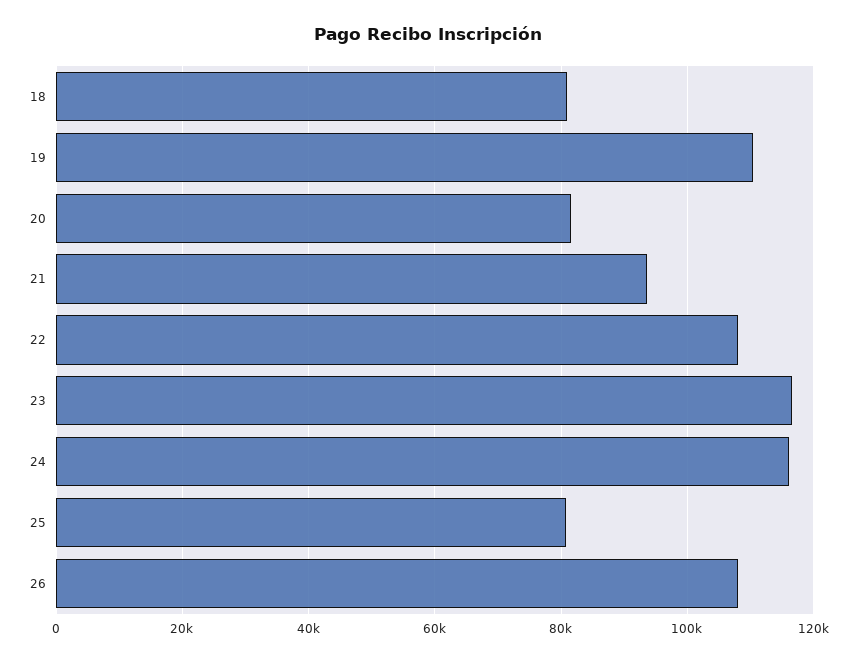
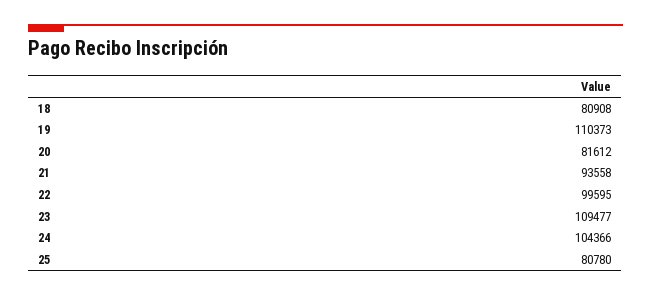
  {
    "18": 80908,
    "19": 110373,
    "20": 81612,
    "21": 93558,
-   "22": 108000,
+   "22": 99595,
-   "23": 116000,
+   "23": 109477,
-   "24": 116000,
+   "24": 104366,
-   "25": 80780,
+   "25": 80780
-   "26": 108000
  }

